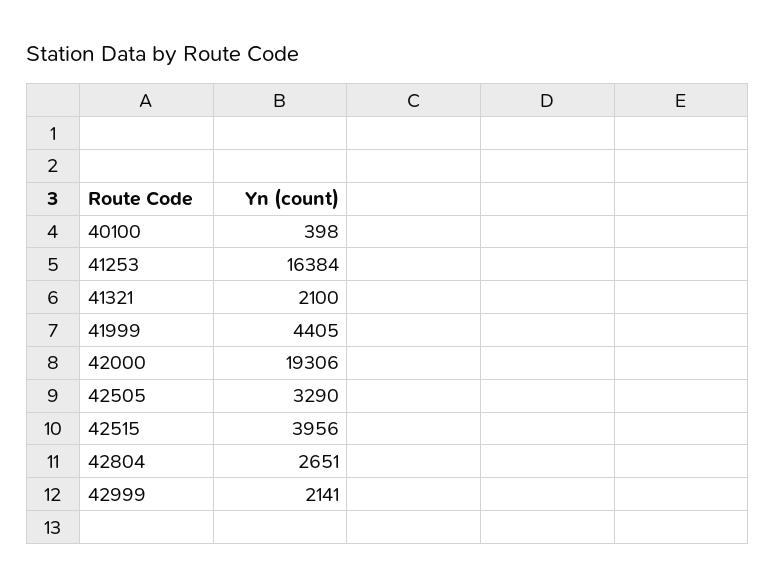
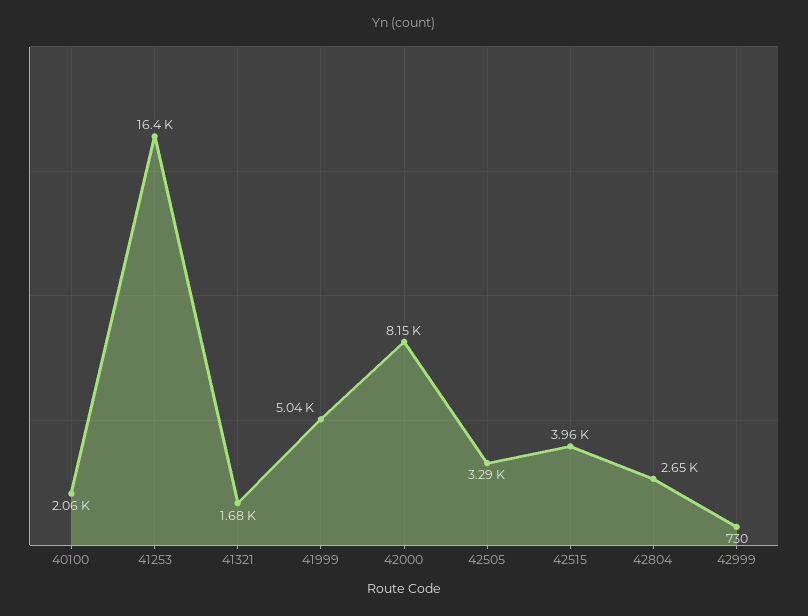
  {
-   "40100": 398,
+   "40100": 2060,
    "41253": 16384,
-   "41321": 2100,
+   "41321": 1680,
-   "41999": 4405,
+   "41999": 5040,
-   "42000": 19306,
+   "42000": 8150,
    "42505": 3290,
    "42515": 3956,
    "42804": 2651,
-   "42999": 2141
+   "42999": 730
  }

